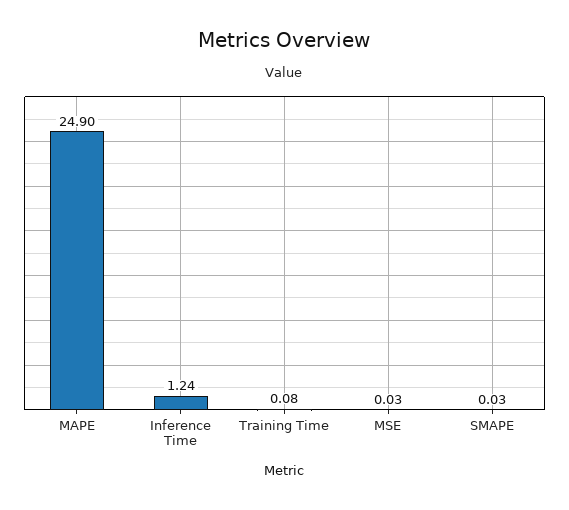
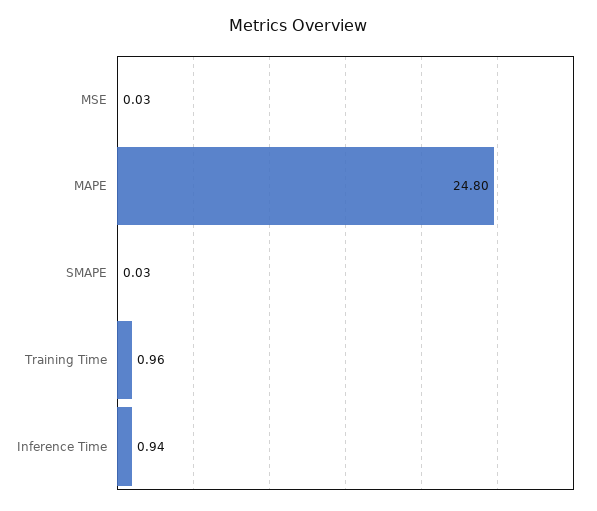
  {
-   "MAPE": 24.9,
+   "MAPE": 24.8,
-   "Inference Time": 1.24,
+   "Inference Time": 0.94,
-   "Training Time": 0.08,
+   "Training Time": 0.96,
    "MSE": 0.03,
    "SMAPE": 0.03
  }

